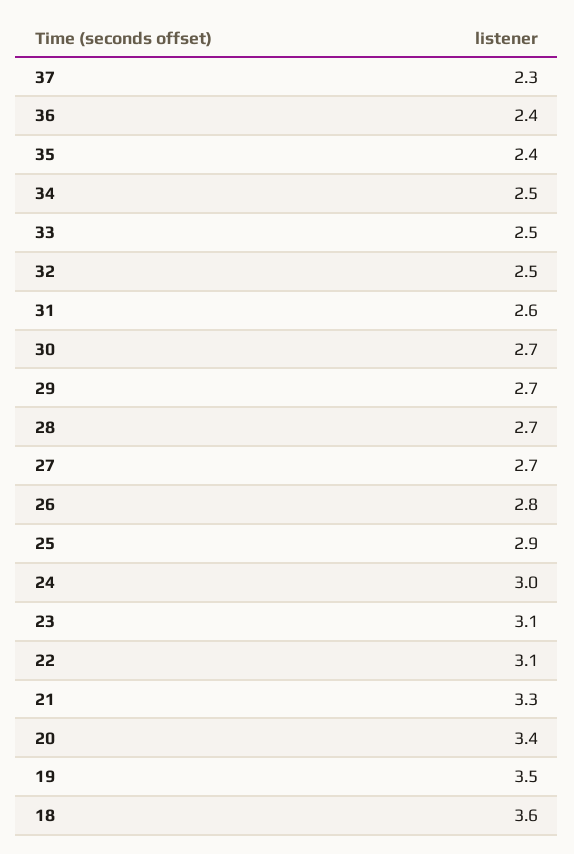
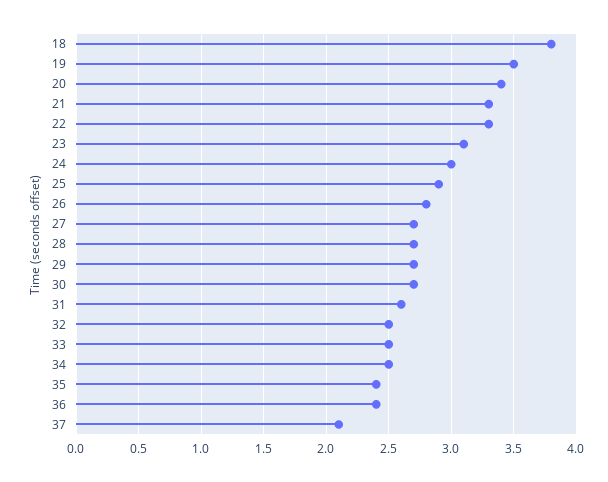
  {
-   "37": 2.3,
+   "37": 2.1,
    "36": 2.4,
    "35": 2.4,
    "34": 2.5,
    "33": 2.5,
    "32": 2.5,
    "31": 2.6,
    "30": 2.7,
    "29": 2.7,
    "28": 2.7,
    "27": 2.7,
    "26": 2.8,
    "25": 2.9,
    "24": 3,
    "23": 3.1,
-   "22": 3.1,
+   "22": 3.3,
    "21": 3.3,
    "20": 3.4,
    "19": 3.5,
-   "18": 3.6
+   "18": 3.8
  }

